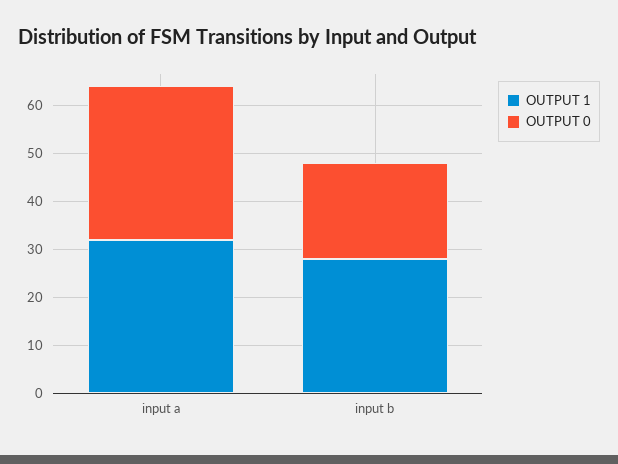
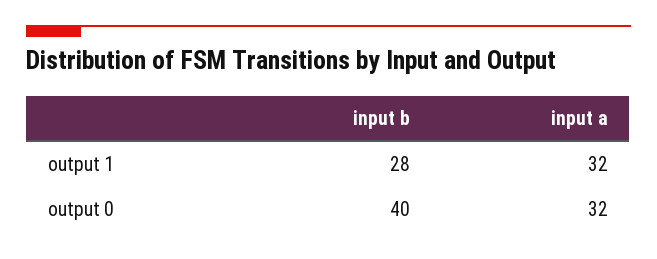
  {
    "OUTPUT 1": {
      "input a": 32,
      "input b": 28
    },
    "OUTPUT 0": {
      "input a": 32,
-     "input b": 20
+     "input b": 40
    }
  }

